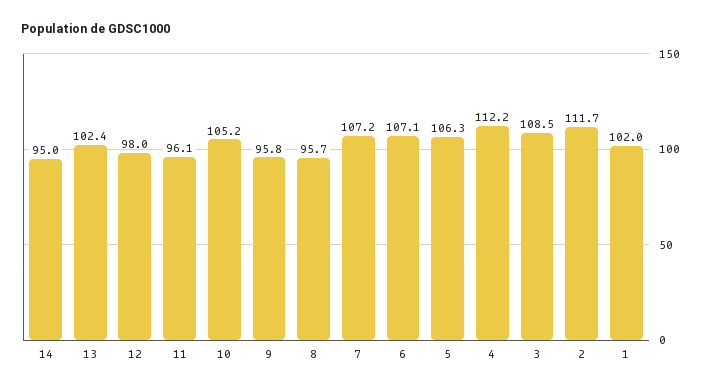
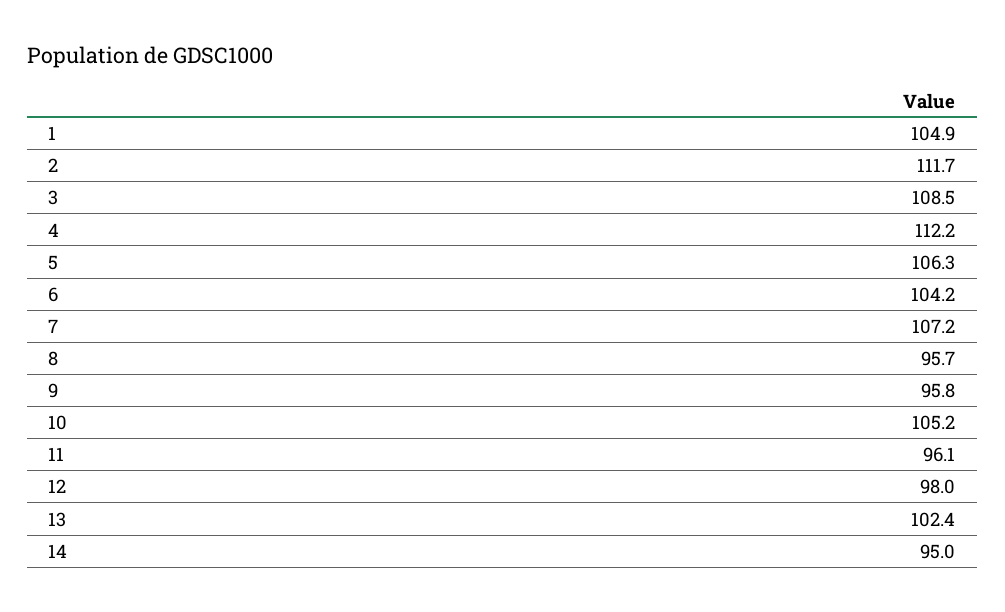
  {
    "14": 95,
    "13": 102.4,
    "12": 98,
    "11": 96.1,
    "10": 105.2,
    "9": 95.8,
    "8": 95.7,
    "7": 107.2,
-   "6": 107.1,
+   "6": 104.2,
    "5": 106.3,
    "4": 112.2,
    "3": 108.5,
    "2": 111.7,
-   "1": 102
+   "1": 104.9
  }

